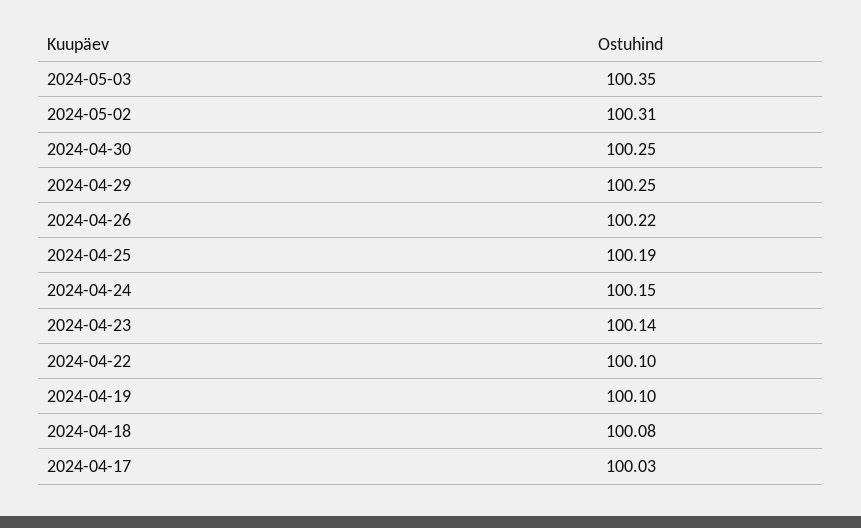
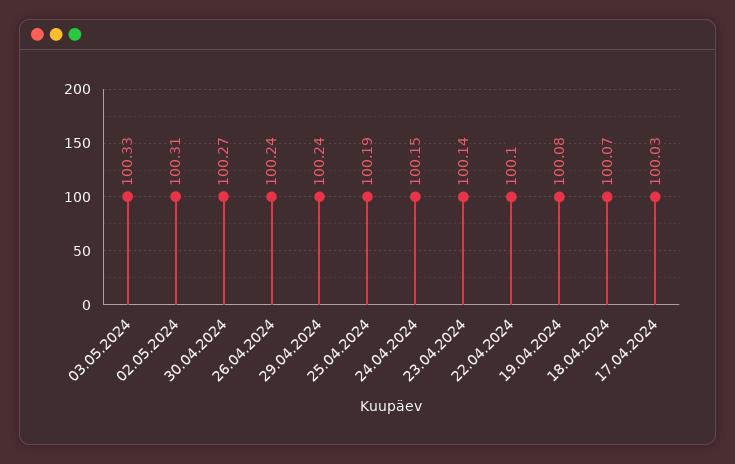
  {
-   "2024-05-03": 100.35,
+   "2024-05-03": 100.33,
    "2024-05-02": 100.31,
-   "2024-04-30": 100.25,
+   "2024-04-30": 100.27,
-   "2024-04-29": 100.25,
+   "2024-04-29": 100.24,
-   "2024-04-26": 100.22,
+   "2024-04-26": 100.24,
    "2024-04-25": 100.19,
    "2024-04-24": 100.15,
    "2024-04-23": 100.14,
    "2024-04-22": 100.1,
-   "2024-04-19": 100.1,
+   "2024-04-19": 100.08,
-   "2024-04-18": 100.08,
+   "2024-04-18": 100.07,
    "2024-04-17": 100.03
  }

